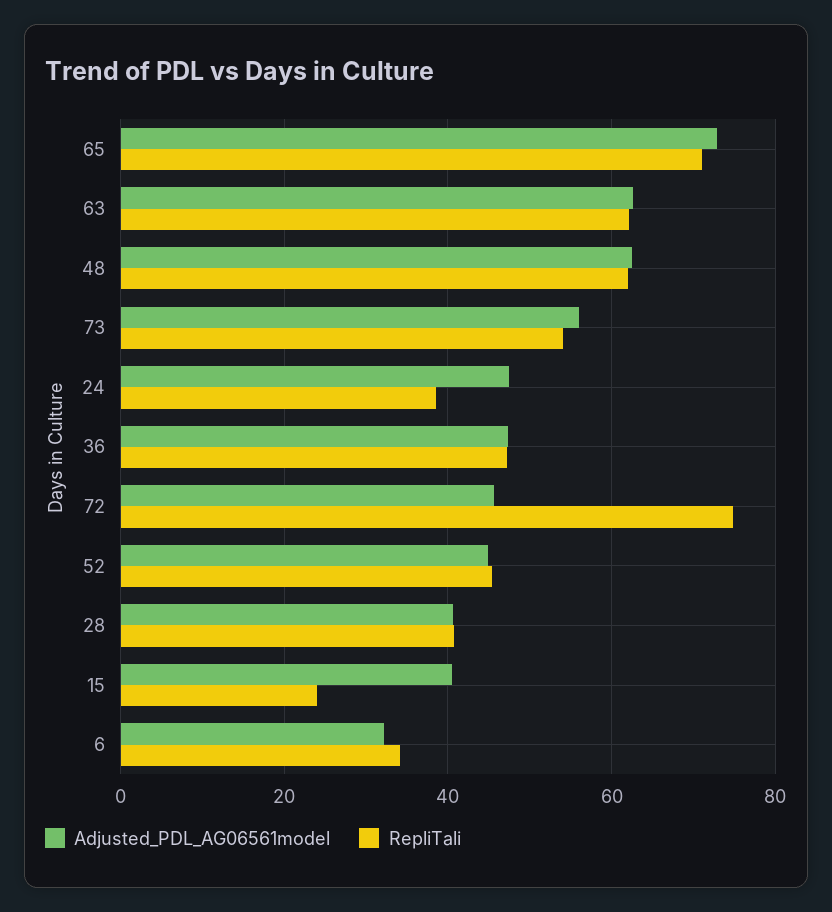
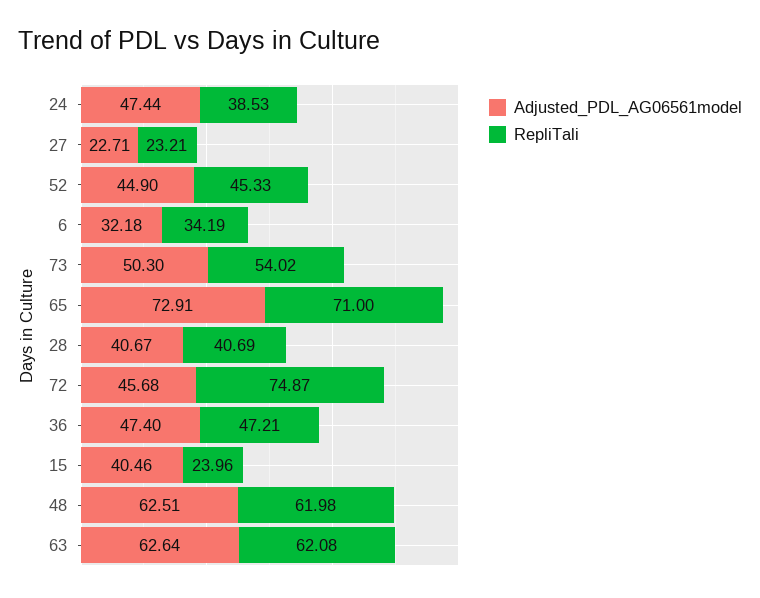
  {
    "Adjusted_PDL_AG06561model": {
      "65": 72.91,
      "63": 62.64,
      "48": 62.51,
-     "73": 56,
+     "73": 50.3,
      "24": 47.44,
      "36": 47.4,
      "72": 45.68,
      "52": 44.9,
      "28": 40.67,
      "15": 40.46,
-     "6": 32.18
+     "6": 32.18,
+     "27": 22.71
    },
    "RepliTali": {
      "65": 71,
      "63": 62.08,
      "48": 61.98,
      "73": 54.02,
      "24": 38.53,
      "36": 47.21,
      "72": 74.87,
      "52": 45.33,
      "28": 40.69,
      "15": 23.96,
-     "6": 34.19
+     "6": 34.19,
+     "27": 23.21
    }
  }

